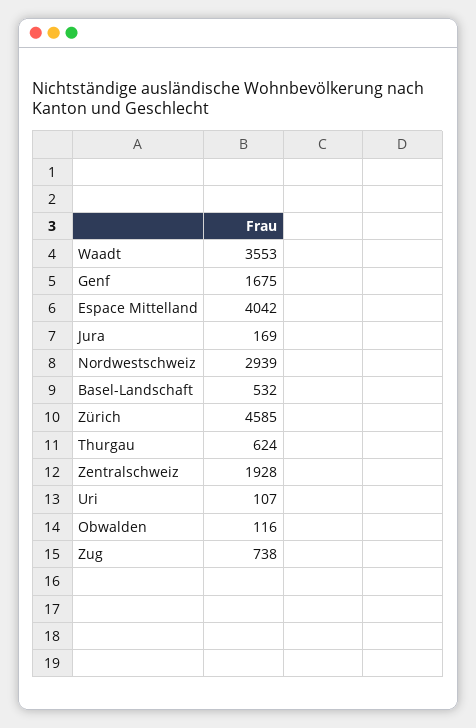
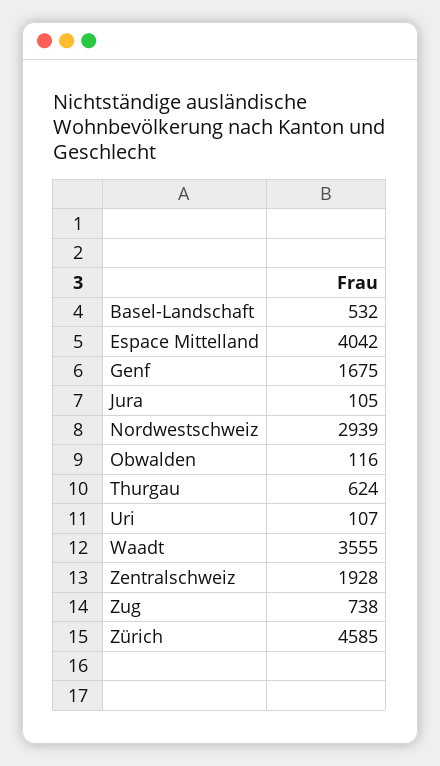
  {
-   "Waadt": 3553,
+   "Waadt": 3555,
    "Genf": 1675,
    "Espace Mittelland": 4042,
-   "Jura": 169,
+   "Jura": 105,
    "Nordwestschweiz": 2939,
    "Basel-Landschaft": 532,
    "Zürich": 4585,
    "Thurgau": 624,
    "Zentralschweiz": 1928,
    "Uri": 107,
    "Obwalden": 116,
    "Zug": 738
  }

